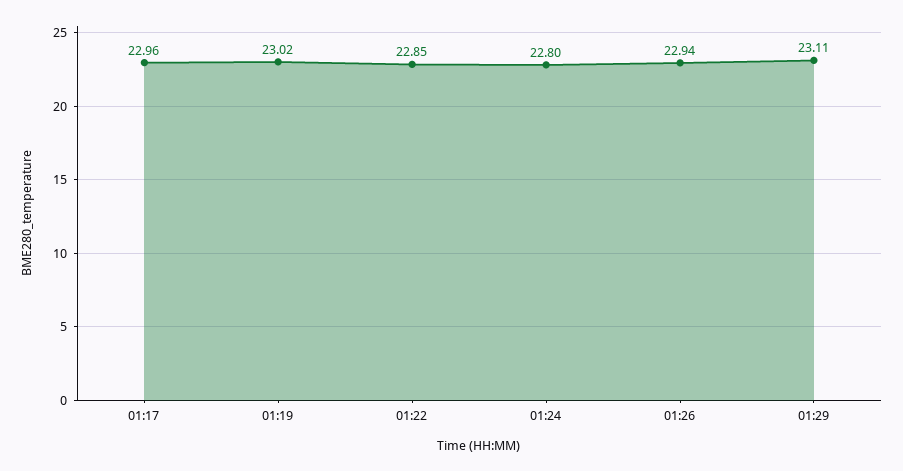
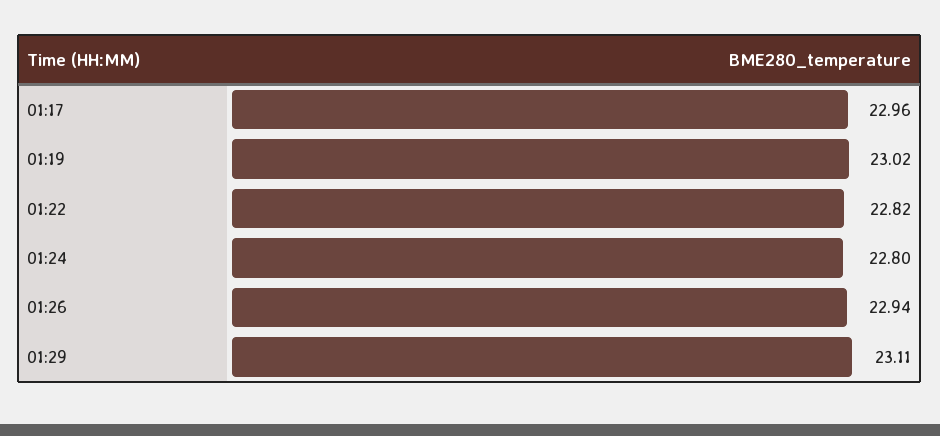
  {
    "01:17": 22.96,
    "01:19": 23.02,
-   "01:22": 22.85,
+   "01:22": 22.82,
    "01:24": 22.8,
    "01:26": 22.94,
    "01:29": 23.11
  }

